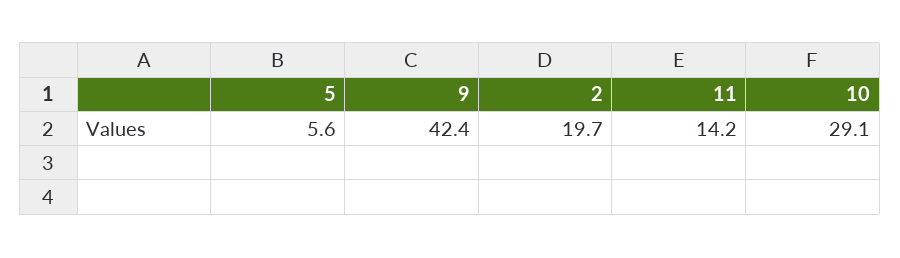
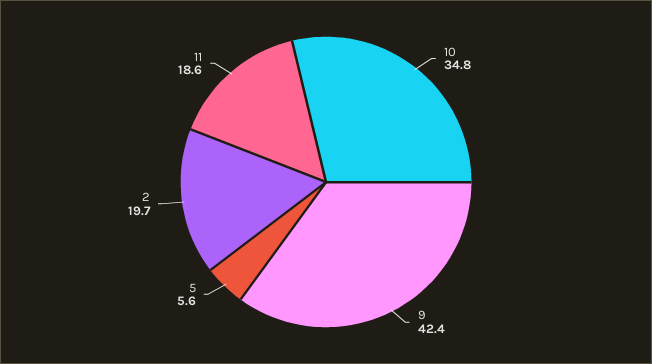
  {
    "5": 5.6,
    "9": 42.4,
    "2": 19.7,
-   "11": 14.2,
+   "11": 18.6,
-   "10": 29.1
+   "10": 34.8
  }

